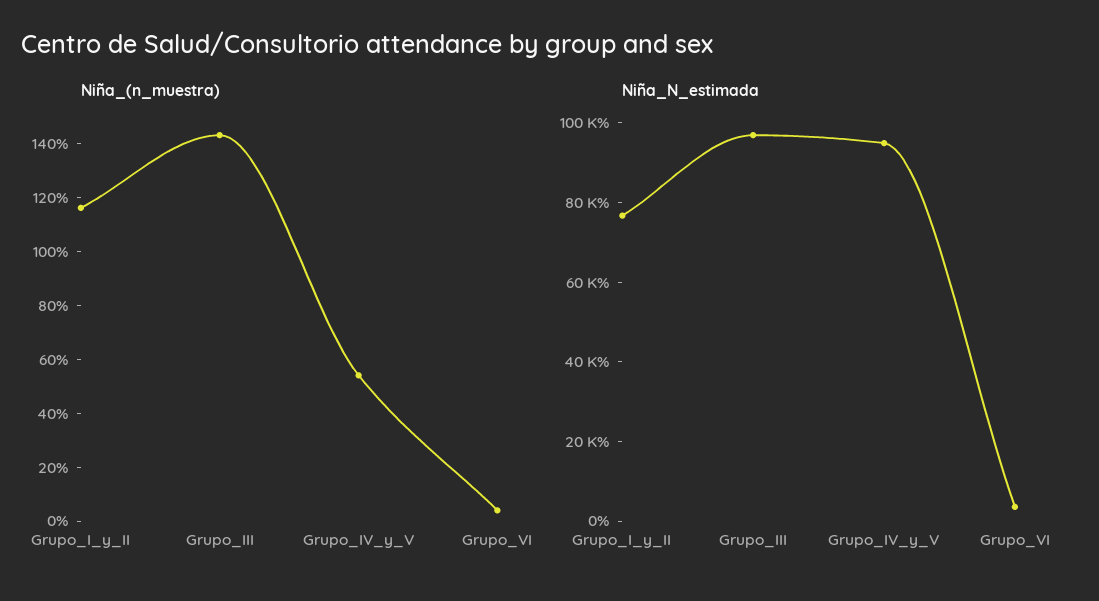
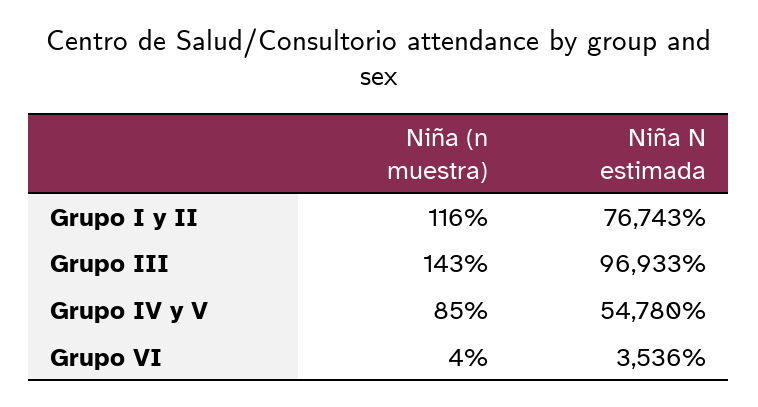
  {
    "Niña_(n_muestra)": {
      "Grupo_I_y_II": 116,
      "Grupo_III": 143,
-     "Grupo_IV_y_V": 55,
+     "Grupo_IV_y_V": 85,
      "Grupo_VI": 4
    },
    "Niña_N_estimada": {
      "Grupo_I_y_II": 76743,
      "Grupo_III": 96933,
-     "Grupo_IV_y_V": 95000,
+     "Grupo_IV_y_V": 54780,
      "Grupo_VI": 3536
    }
  }

